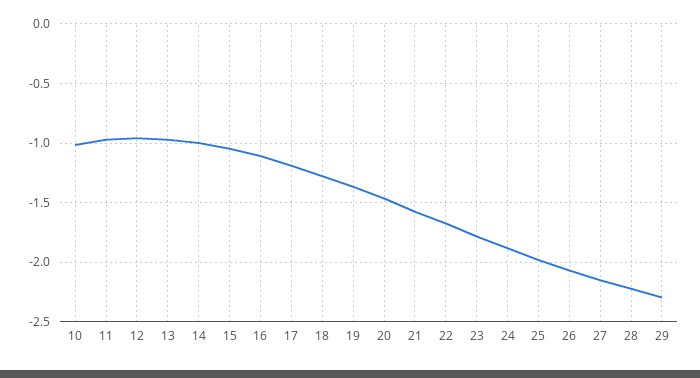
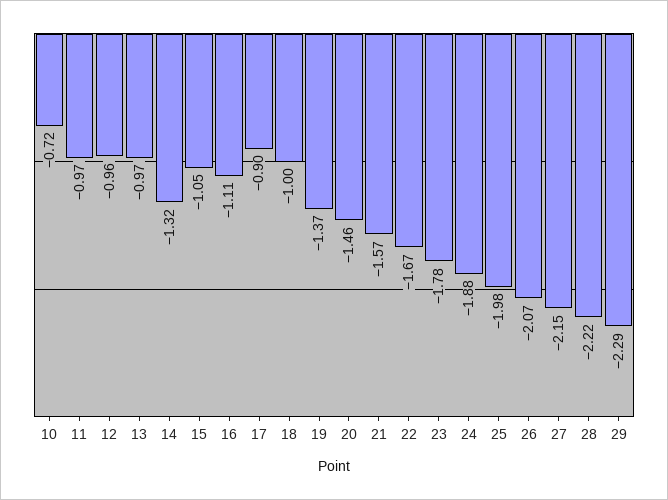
  {
-   "10": -1,
+   "10": -0.72,
    "11": -0.97,
    "12": -0.96,
    "13": -0.97,
-   "14": -1,
+   "14": -1.32,
    "15": -1.05,
    "16": -1.11,
-   "17": -1.2,
+   "17": -0.9,
-   "18": -1.3,
+   "18": -1,
    "19": -1.37,
    "20": -1.46,
    "21": -1.57,
    "22": -1.67,
    "23": -1.78,
    "24": -1.88,
    "25": -1.98,
    "26": -2.07,
    "27": -2.15,
    "28": -2.22,
    "29": -2.29
  }

